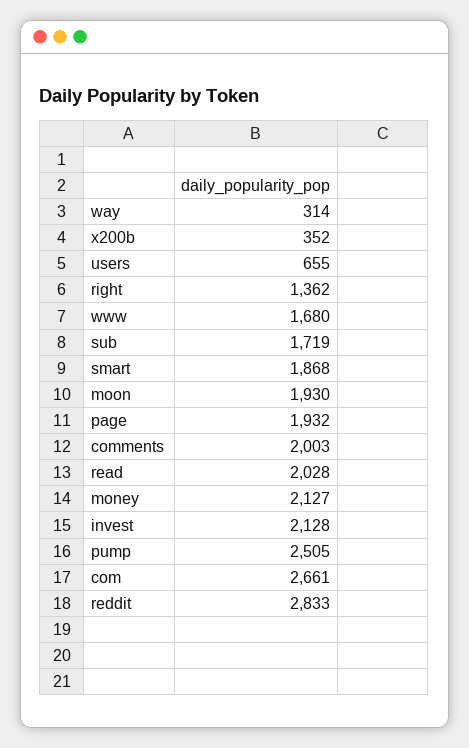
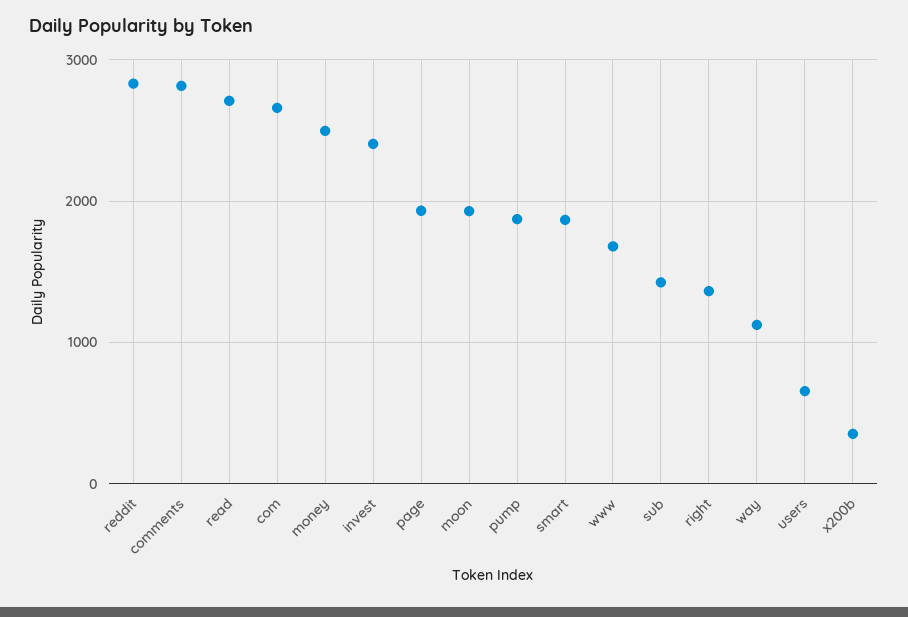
  {
-   "way": 314,
+   "way": 1100,
    "x200b": 352,
    "users": 655,
    "right": 1362,
    "www": 1680,
-   "sub": 1719,
+   "sub": 1400,
    "smart": 1868,
    "moon": 1930,
    "page": 1932,
-   "comments": 2003,
+   "comments": 2800,
-   "read": 2028,
+   "read": 2700,
-   "money": 2127,
+   "money": 2500,
-   "invest": 2128,
+   "invest": 2400,
-   "pump": 2505,
+   "pump": 1900,
    "com": 2661,
    "reddit": 2833
  }

